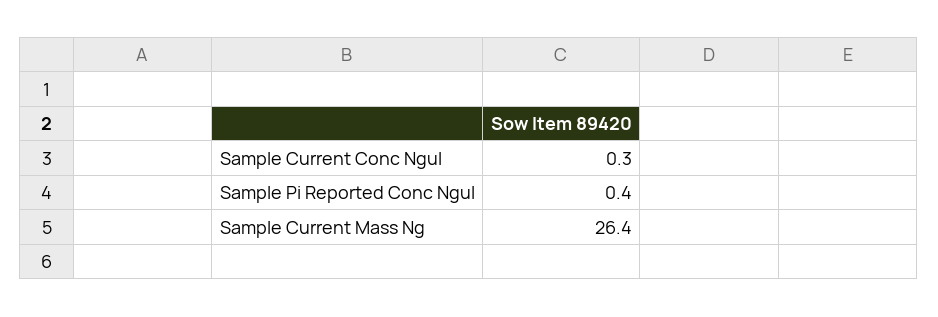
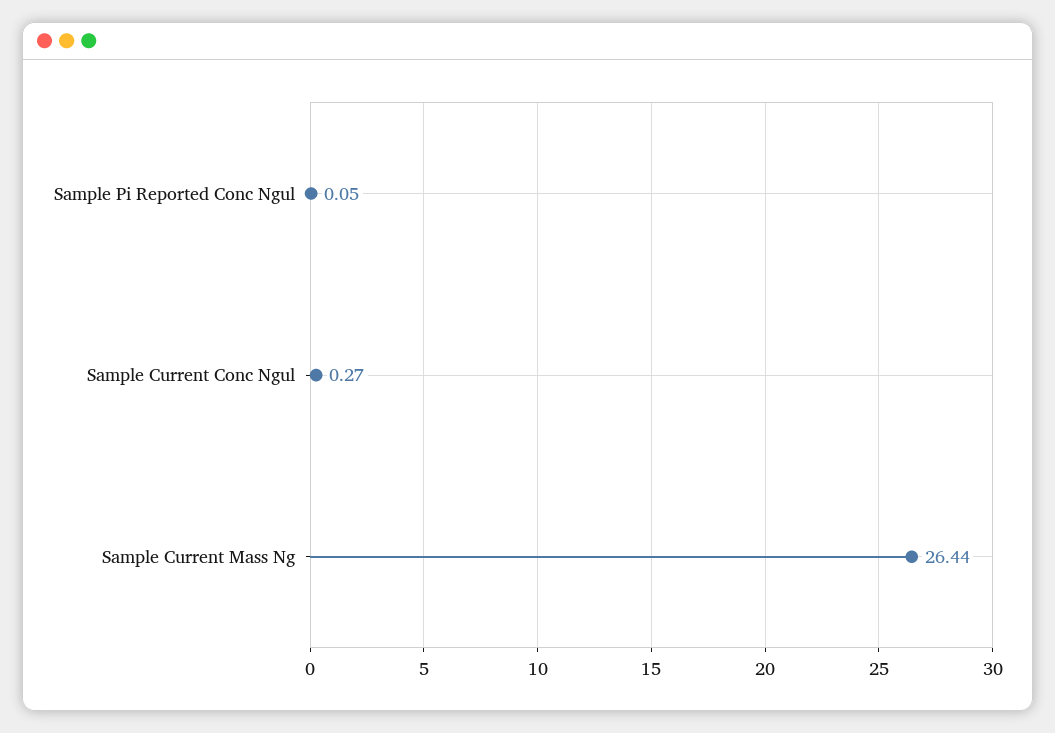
  {
    "Sample Current Conc Ngul": 0.27,
-   "Sample Pi Reported Conc Ngul": 0.4,
+   "Sample Pi Reported Conc Ngul": 0.05,
    "Sample Current Mass Ng": 26.44
  }

